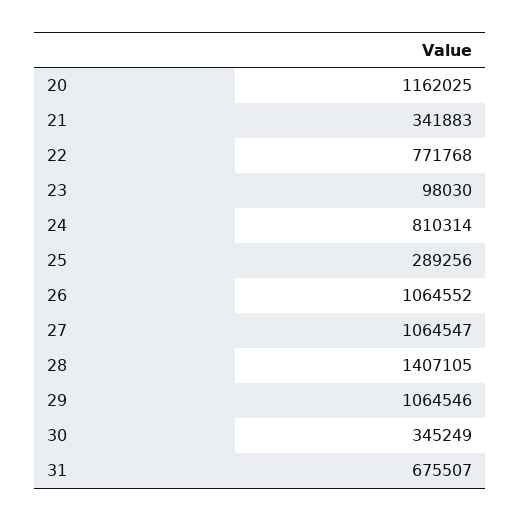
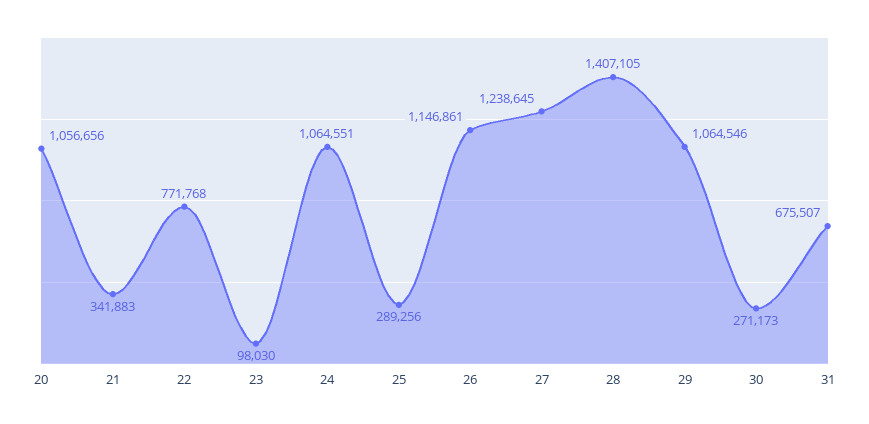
  {
-   "20": 1162025,
+   "20": 1056656,
    "21": 341883,
    "22": 771768,
    "23": 98030,
-   "24": 810314,
+   "24": 1064551,
    "25": 289256,
-   "26": 1064552,
+   "26": 1146861,
-   "27": 1064547,
+   "27": 1238645,
    "28": 1407105,
    "29": 1064546,
-   "30": 345249,
+   "30": 271173,
    "31": 675507
  }

